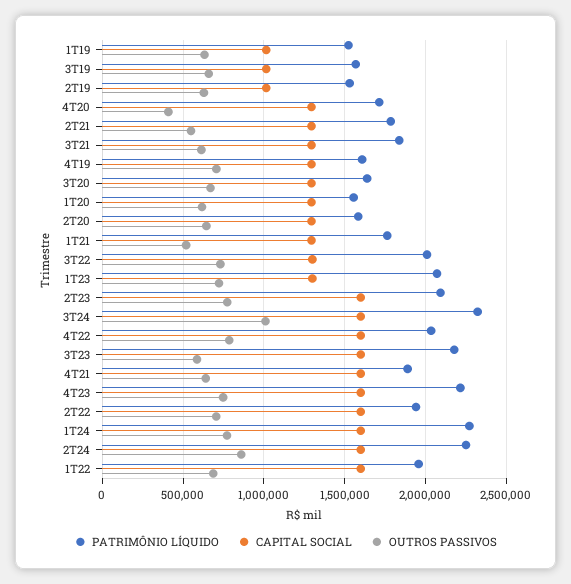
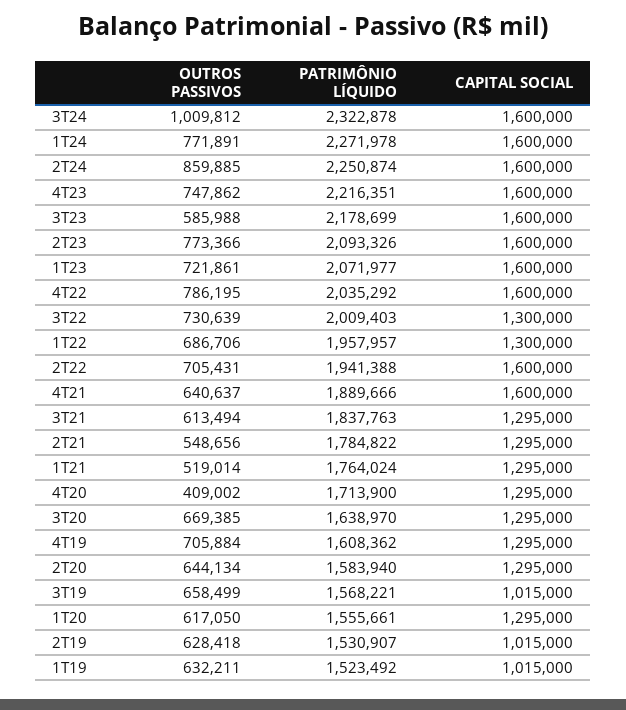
  {
    "PATRIMÔNIO LÍQUIDO": {
      "1T19": 1523492,
      "3T19": 1568221,
      "2T19": 1530907,
      "4T20": 1713900,
      "2T21": 1784822,
      "3T21": 1837763,
      "4T19": 1608362,
      "3T20": 1638970,
      "1T20": 1555661,
      "2T20": 1583940,
      "1T21": 1764024,
      "3T22": 2009403,
      "1T23": 2071977,
      "2T23": 2093326,
      "3T24": 2322878,
      "4T22": 2035292,
      "3T23": 2178699,
      "4T21": 1889666,
      "4T23": 2216351,
      "2T22": 1941388,
      "1T24": 2271978,
      "2T24": 2250874,
      "1T22": 1957957
    },
    "CAPITAL SOCIAL": {
      "1T19": 1015000,
      "3T19": 1015000,
      "2T19": 1015000,
      "4T20": 1295000,
      "2T21": 1295000,
      "3T21": 1295000,
      "4T19": 1295000,
      "3T20": 1295000,
      "1T20": 1295000,
      "2T20": 1295000,
      "1T21": 1295000,
      "3T22": 1300000,
-     "1T23": 1300000,
+     "1T23": 1600000,
      "2T23": 1600000,
      "3T24": 1600000,
      "4T22": 1600000,
      "3T23": 1600000,
      "4T21": 1600000,
      "4T23": 1600000,
      "2T22": 1600000,
      "1T24": 1600000,
      "2T24": 1600000,
-     "1T22": 1600000
+     "1T22": 1300000
    },
    "OUTROS PASSIVOS": {
      "1T19": 632211,
      "3T19": 658499,
      "2T19": 628418,
      "4T20": 409002,
      "2T21": 548656,
      "3T21": 613494,
      "4T19": 705884,
      "3T20": 669385,
      "1T20": 617050,
      "2T20": 644134,
      "1T21": 519014,
      "3T22": 730639,
      "1T23": 721861,
      "2T23": 773366,
      "3T24": 1009812,
      "4T22": 786195,
      "3T23": 585988,
      "4T21": 640637,
      "4T23": 747862,
      "2T22": 705431,
      "1T24": 771891,
      "2T24": 859885,
      "1T22": 686706
    }
  }

